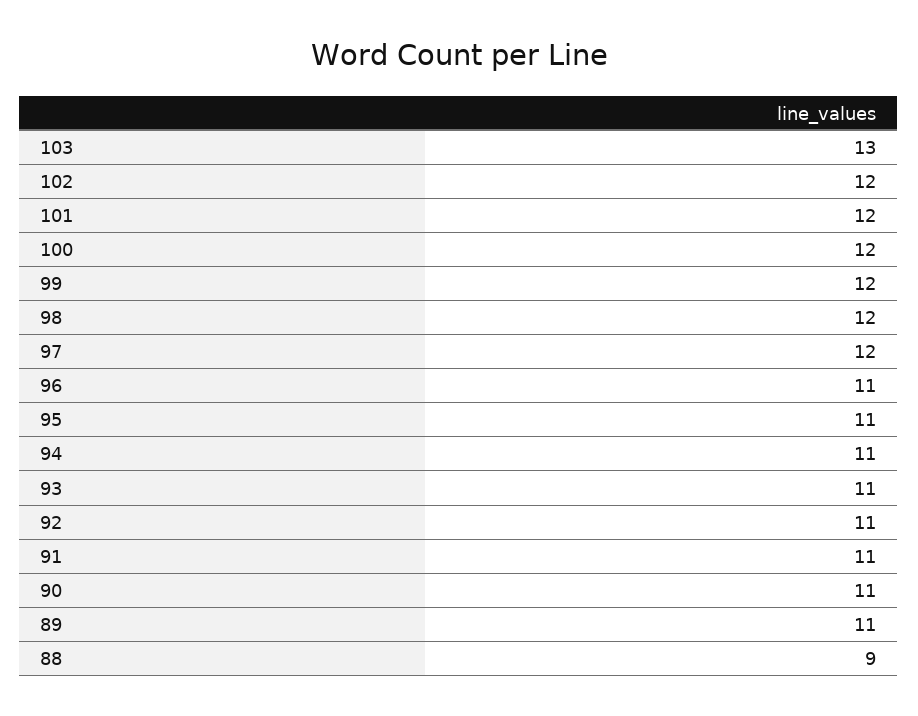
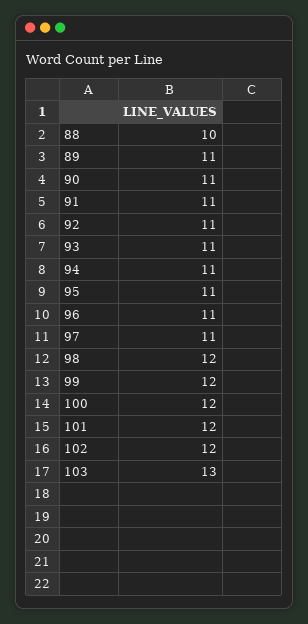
  {
    "103": 13,
    "102": 12,
    "101": 12,
    "100": 12,
    "99": 12,
    "98": 12,
-   "97": 12,
+   "97": 11,
    "96": 11,
    "95": 11,
    "94": 11,
    "93": 11,
    "92": 11,
    "91": 11,
    "90": 11,
    "89": 11,
-   "88": 9
+   "88": 10
  }

